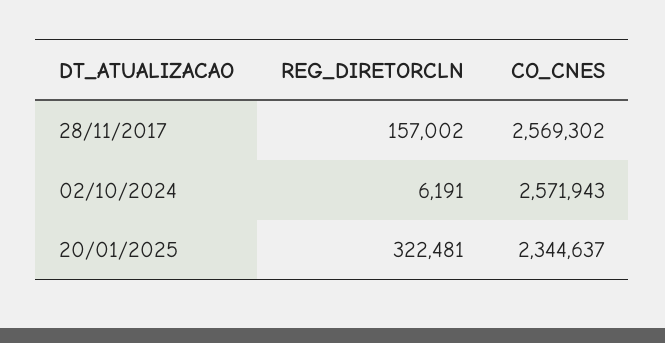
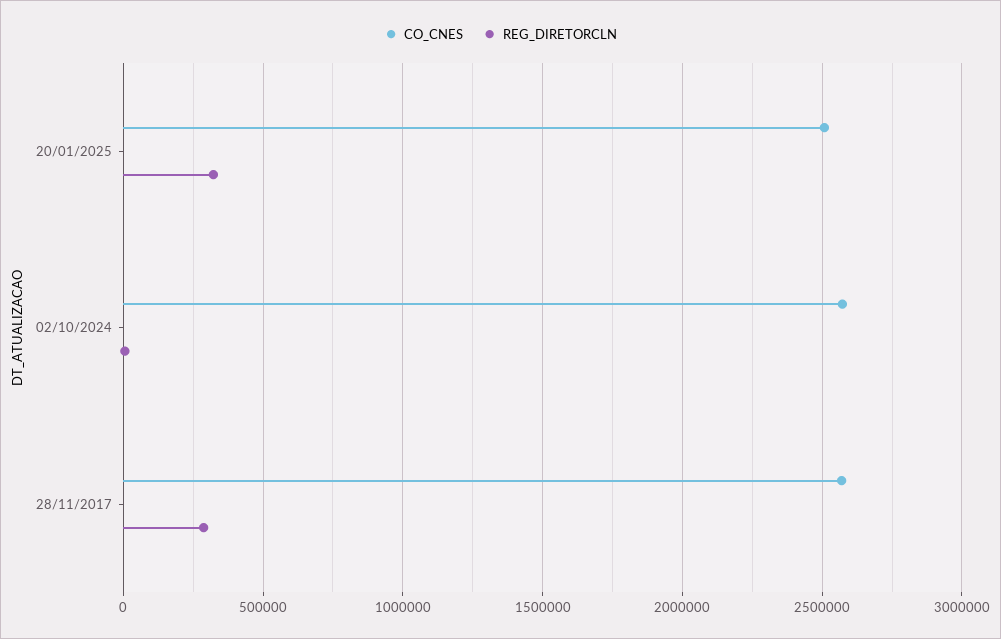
  {
    "REG_DIRETORCLN": {
-     "28/11/2017": 157002,
+     "28/11/2017": 300000,
      "02/10/2024": 6191,
      "20/01/2025": 322481
    },
    "CO_CNES": {
      "28/11/2017": 2569302,
      "02/10/2024": 2571943,
-     "20/01/2025": 2344637
+     "20/01/2025": 2500000
    }
  }

